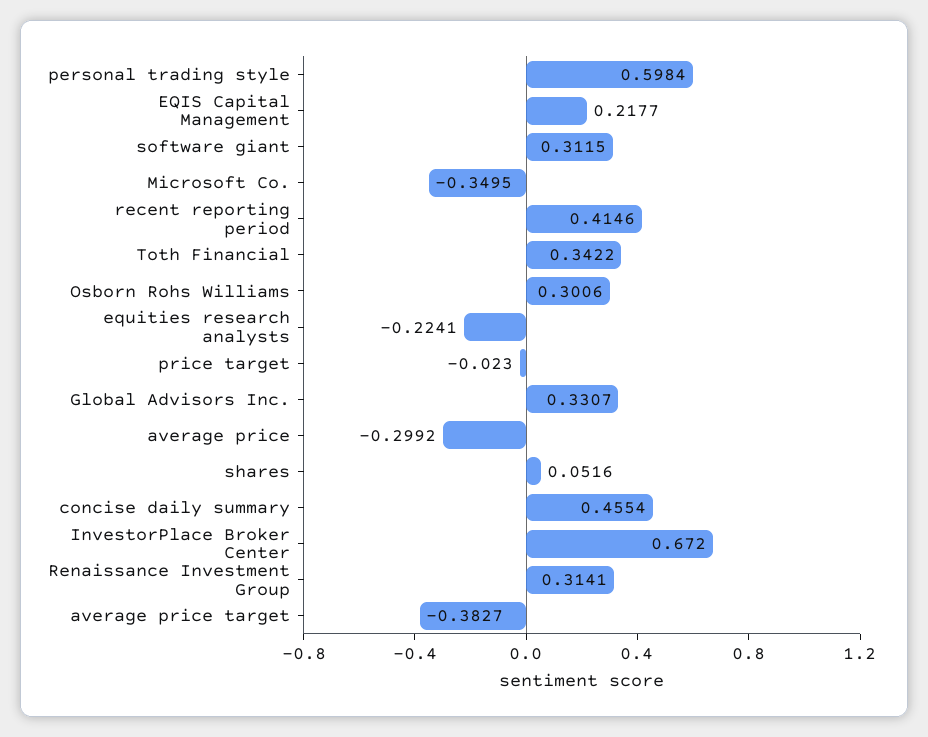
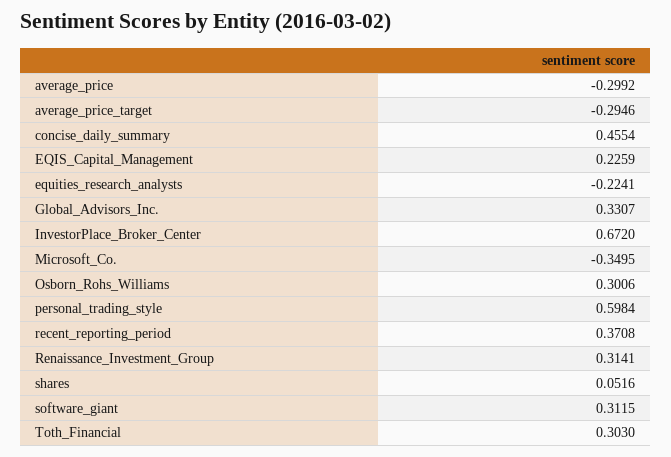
  {
    "personal trading style": 0.5984,
-   "EQIS Capital Management": 0.2177,
+   "EQIS Capital Management": 0.2259,
    "software giant": 0.3115,
    "Microsoft Co.": -0.3495,
-   "recent reporting period": 0.4146,
+   "recent reporting period": 0.3708,
-   "Toth Financial": 0.3422,
+   "Toth Financial": 0.303,
    "Osborn Rohs Williams": 0.3006,
    "equities research analysts": -0.2241,
-   "price target": -0.023,
    "Global Advisors Inc.": 0.3307,
    "average price": -0.2992,
    "shares": 0.0516,
    "concise daily summary": 0.4554,
    "InvestorPlace Broker Center": 0.672,
    "Renaissance Investment Group": 0.3141,
-   "average price target": -0.3827
+   "average price target": -0.2946
  }

